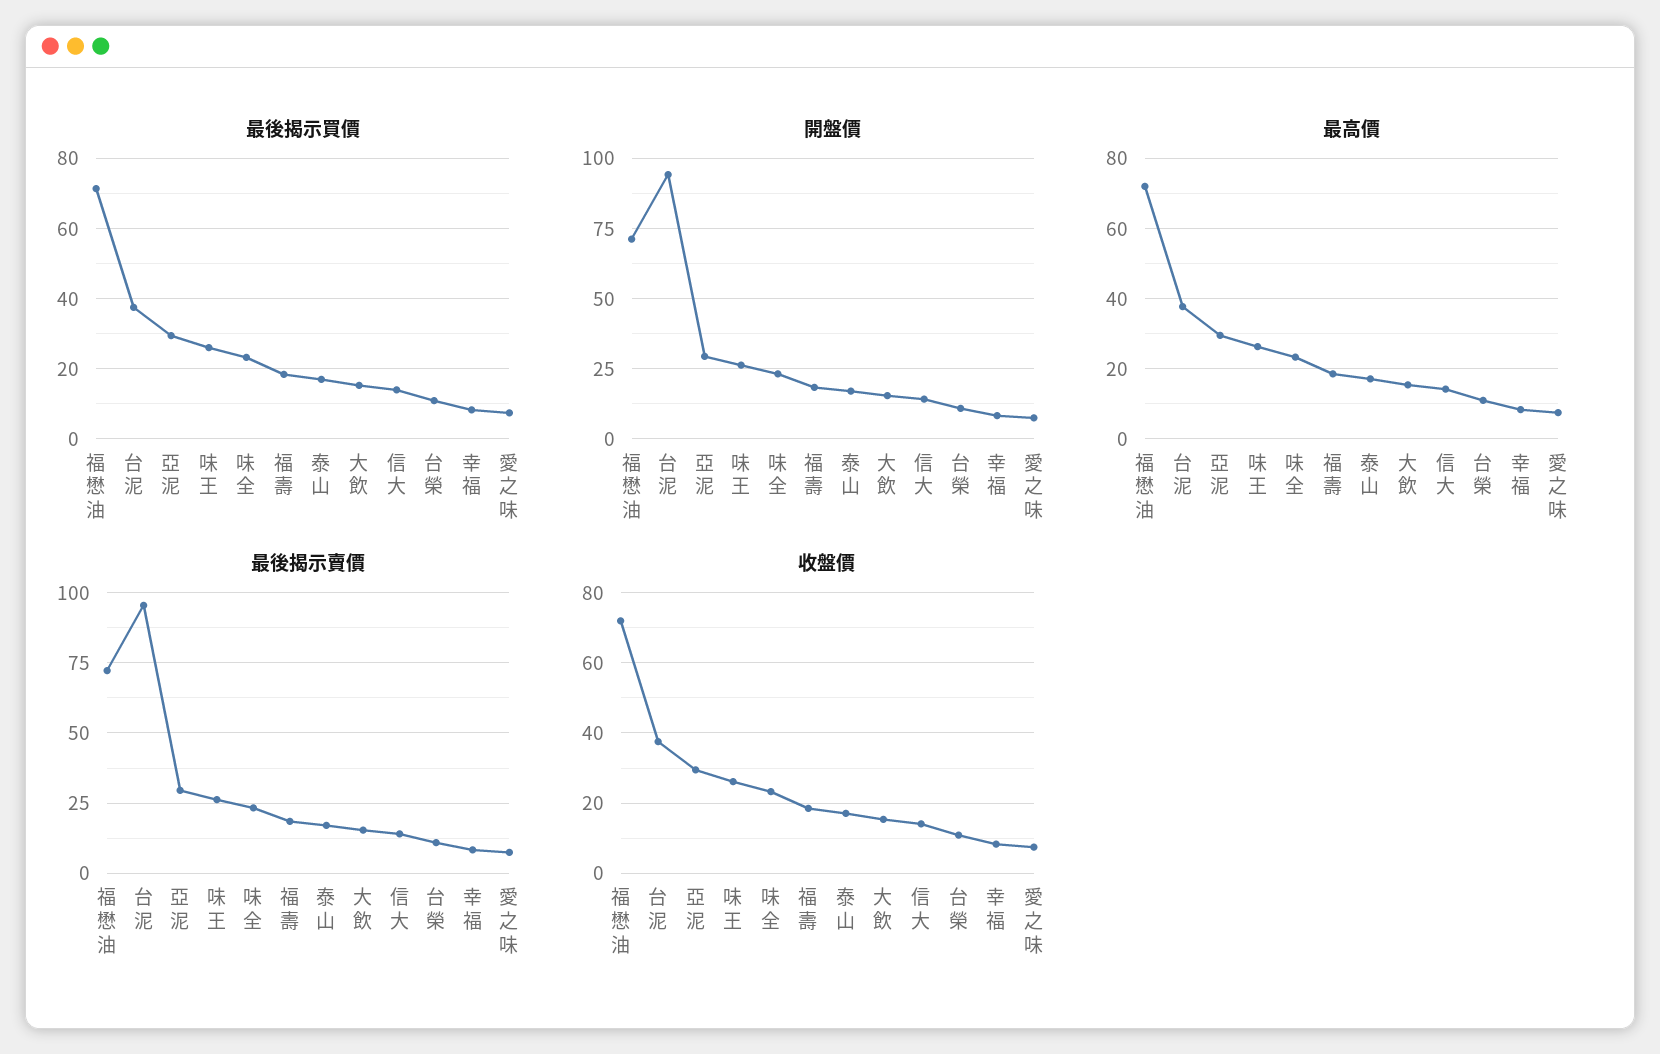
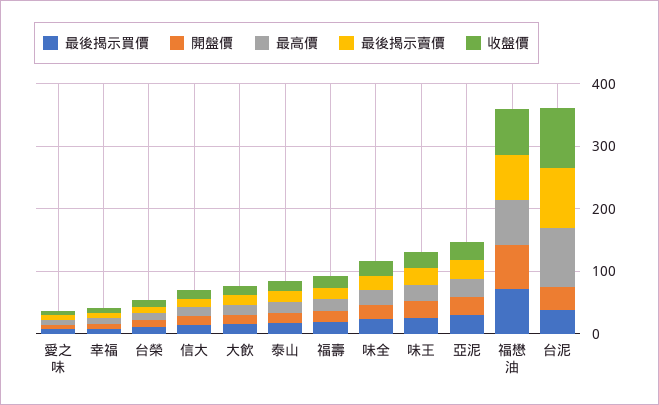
  {
    "最後揭示買價": {
      "福懋油": 72,
      "台泥": 38,
      "亞泥": 30,
      "味王": 26,
      "味全": 24,
      "福壽": 18,
      "泰山": 18,
      "大飲": 16,
      "信大": 14,
      "台榮": 10,
      "幸福": 8,
      "愛之味": 8
    },
    "開盤價": {
      "福懋油": 70,
-     "台泥": 95,
+     "台泥": 40,
      "亞泥": 30,
      "味王": 27.5,
      "味全": 22.5,
      "福壽": 17.5,
      "泰山": 17.5,
      "大飲": 15,
      "信大": 15,
      "台榮": 10,
      "幸福": 7.5,
      "愛之味": 7.5
    },
    "最高價": {
      "福懋油": 72,
-     "台泥": 38,
+     "台泥": 100,
      "亞泥": 30,
      "味王": 26,
      "味全": 24,
      "福壽": 18,
      "泰山": 18,
      "大飲": 16,
      "信大": 14,
      "台榮": 12,
      "幸福": 8,
      "愛之味": 8
    },
    "最後揭示賣價": {
      "福懋油": 72.5,
      "台泥": 95,
      "亞泥": 30,
      "味王": 27.5,
      "味全": 22.5,
      "福壽": 17.5,
      "泰山": 17.5,
      "大飲": 15,
      "信大": 15,
      "台榮": 10,
      "幸福": 7.5,
      "愛之味": 7.5
    },
    "收盤價": {
      "福懋油": 72,
-     "台泥": 38,
+     "台泥": 100,
      "亞泥": 30,
      "味王": 26,
      "味全": 24,
      "福壽": 18,
      "泰山": 18,
      "大飲": 16,
      "信大": 14,
      "台榮": 10,
      "幸福": 8,
      "愛之味": 8
    }
  }

